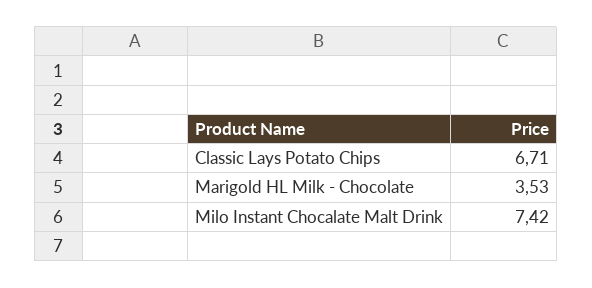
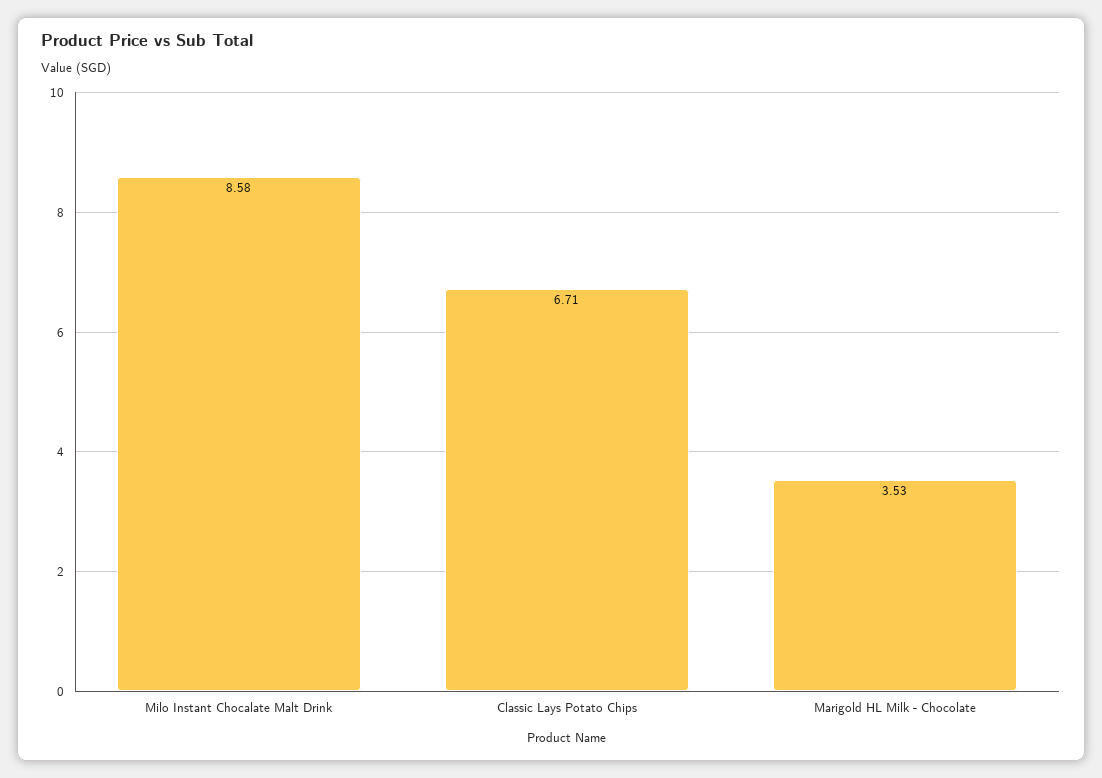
  {
    "Classic Lays Potato Chips": 6.71,
    "Marigold HL Milk - Chocolate": 3.53,
-   "Milo Instant Chocalate Malt Drink": 7.42
+   "Milo Instant Chocalate Malt Drink": 8.58
  }

